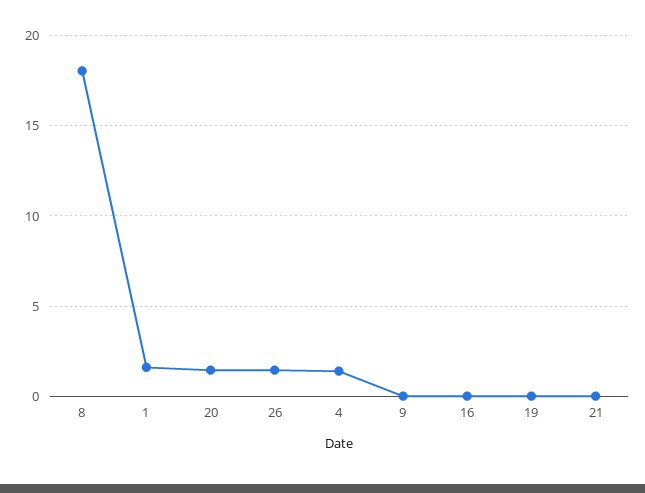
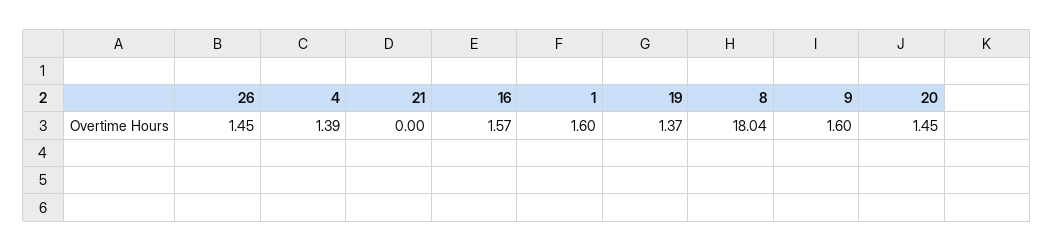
  {
    "8": 18.04,
    "1": 1.6,
    "20": 1.45,
    "26": 1.45,
    "4": 1.39,
-   "9": 0,
+   "9": 1.6,
-   "16": 0,
+   "16": 1.57,
-   "19": 0,
+   "19": 1.37,
    "21": 0
  }

